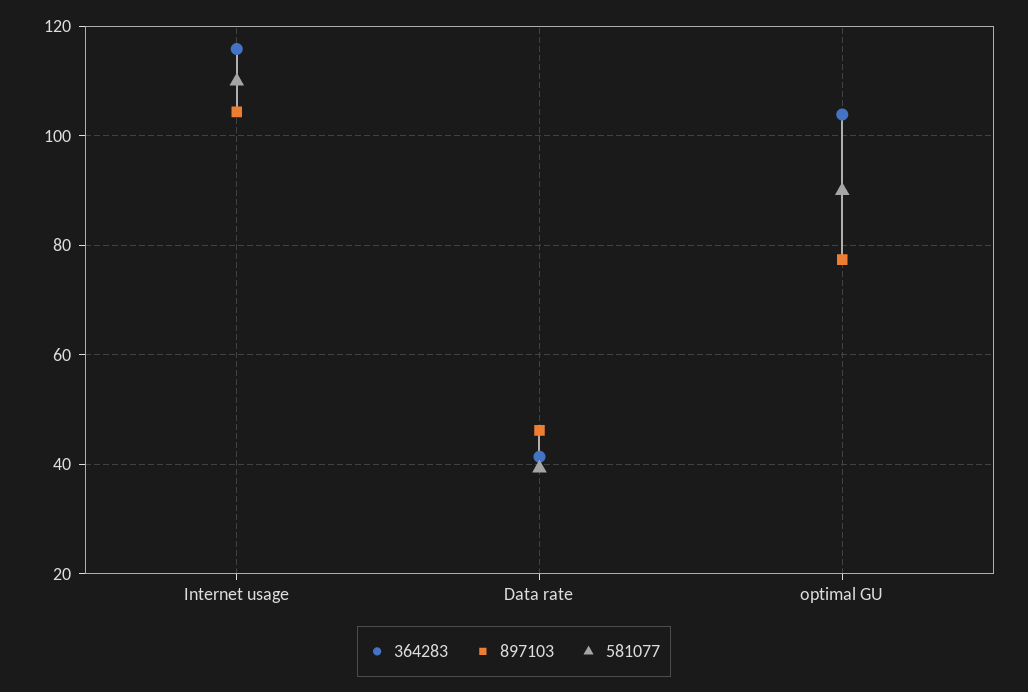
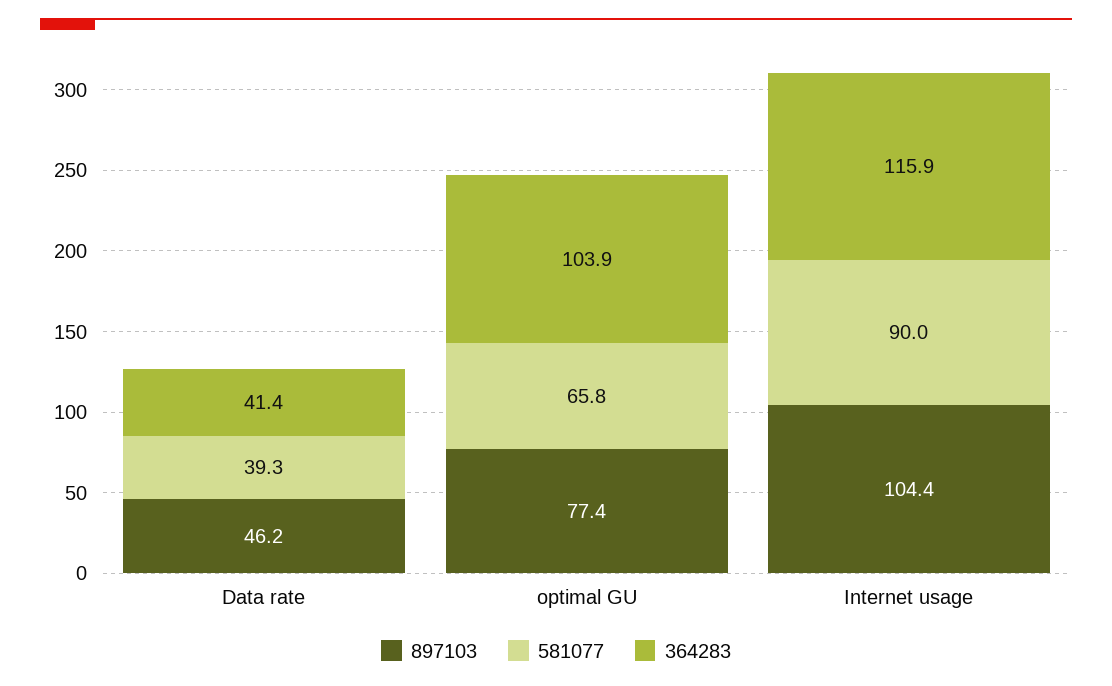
  {
    "364283": {
      "Internet usage": 115.9,
      "Data rate": 41.4,
      "optimal GU": 103.9
    },
    "897103": {
      "Internet usage": 104.4,
      "Data rate": 46.2,
      "optimal GU": 77.4
    },
    "581077": {
-     "Internet usage": 110,
+     "Internet usage": 90,
      "Data rate": 39.3,
-     "optimal GU": 90
+     "optimal GU": 65.8
    }
  }

